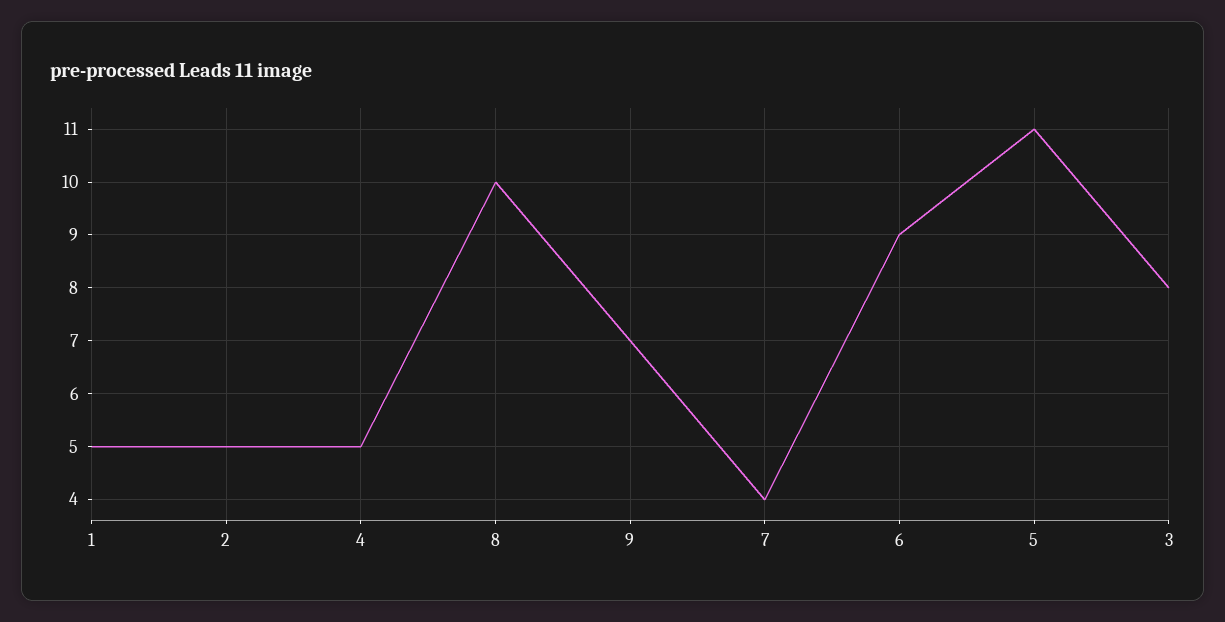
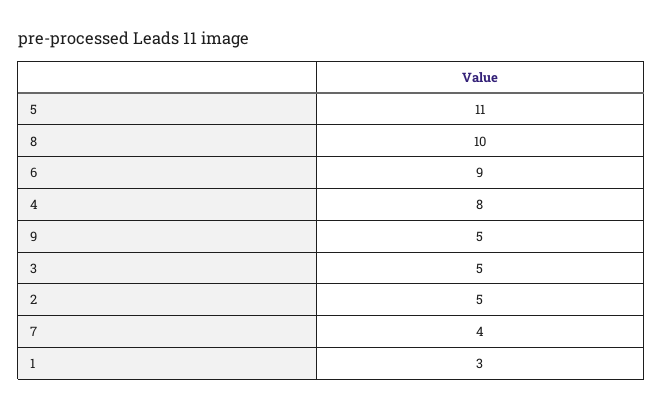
  {
-   "1": 5,
+   "1": 3,
    "2": 5,
-   "4": 5,
+   "4": 8,
    "8": 10,
-   "9": 7,
+   "9": 5,
    "7": 4,
    "6": 9,
    "5": 11,
-   "3": 8
+   "3": 5
  }

